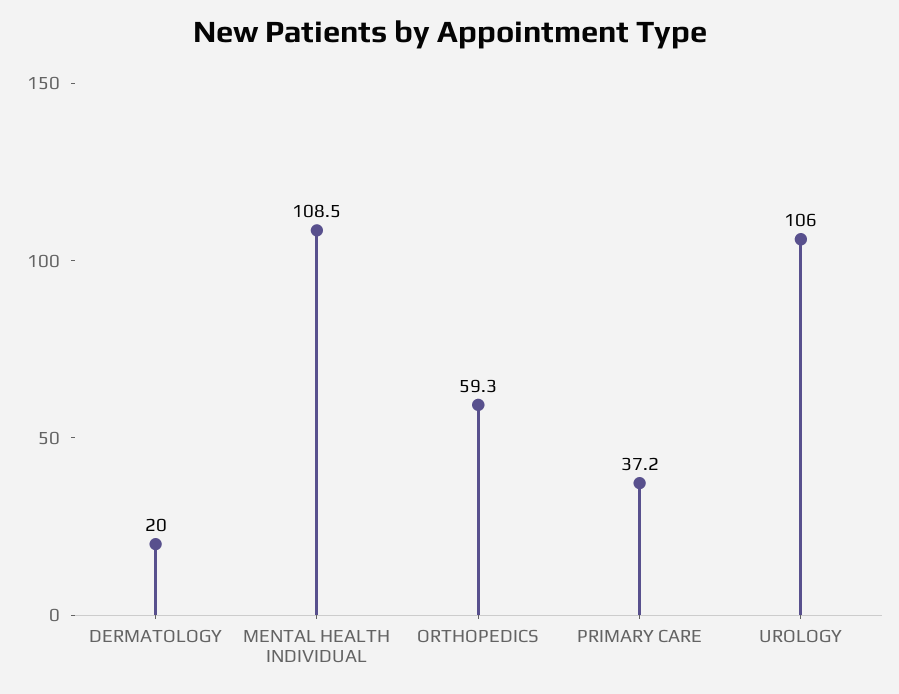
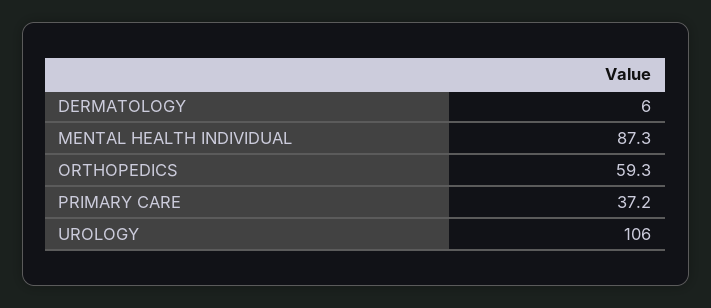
  {
-   "DERMATOLOGY": 20,
+   "DERMATOLOGY": 6,
-   "MENTAL HEALTH INDIVIDUAL": 108.5,
+   "MENTAL HEALTH INDIVIDUAL": 87.3,
    "ORTHOPEDICS": 59.3,
    "PRIMARY CARE": 37.2,
    "UROLOGY": 106
  }

